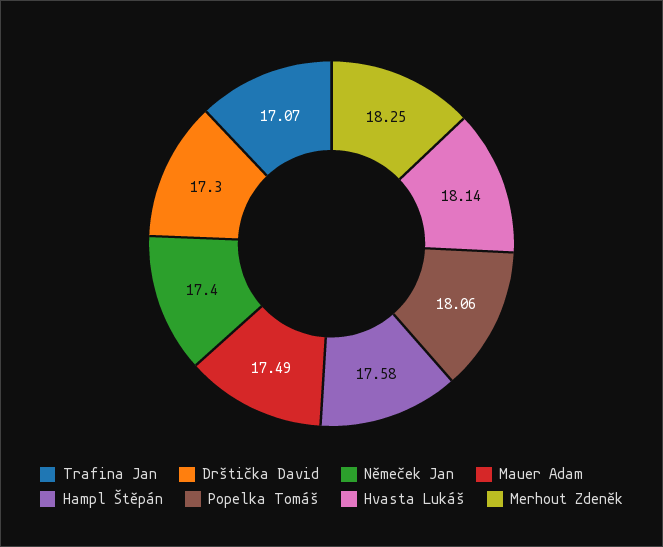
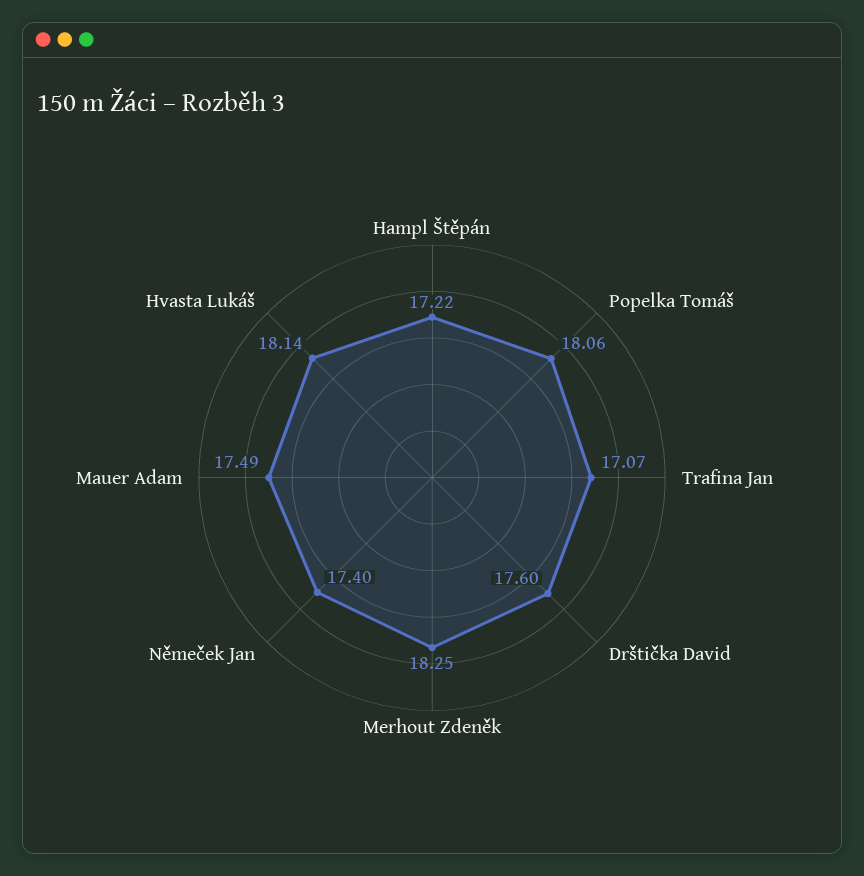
  {
    "Trafina Jan": 17.07,
-   "Drštička David": 17.3,
+   "Drštička David": 17.6,
    "Němeček Jan": 17.4,
    "Mauer Adam": 17.49,
-   "Hampl Štěpán": 17.58,
+   "Hampl Štěpán": 17.22,
    "Popelka Tomáš": 18.06,
    "Hvasta Lukáš": 18.14,
    "Merhout Zdeněk": 18.25
  }

